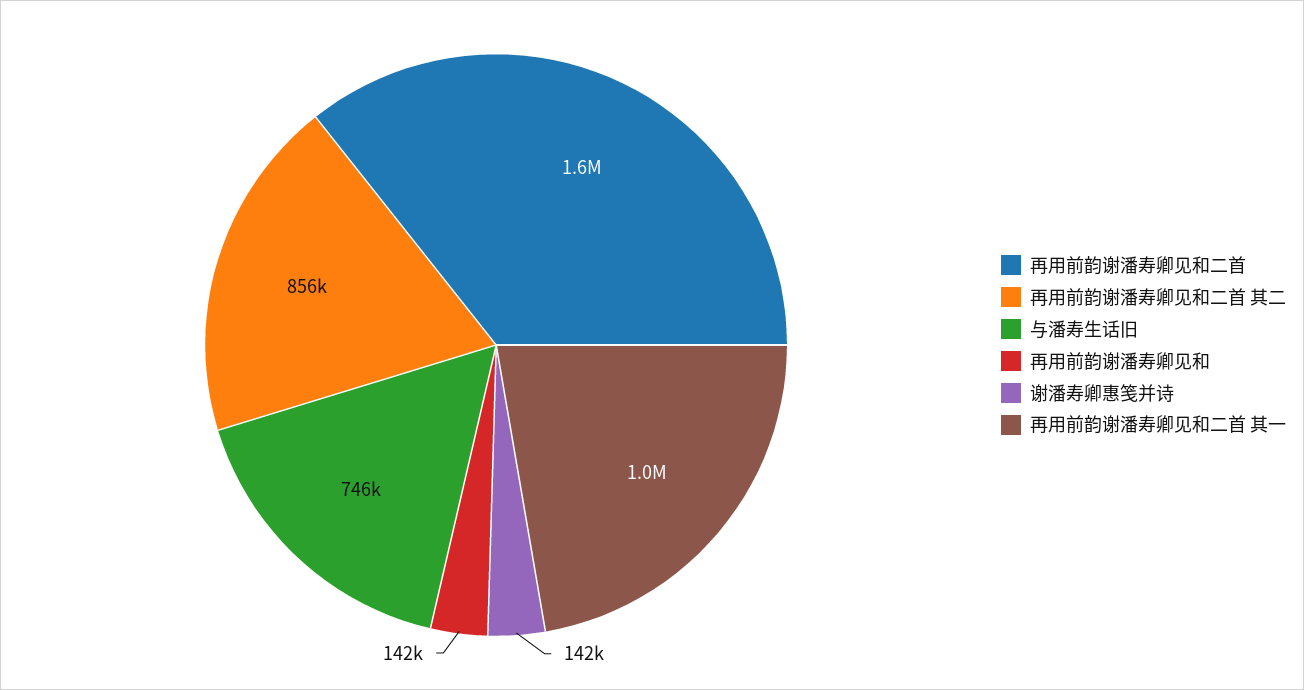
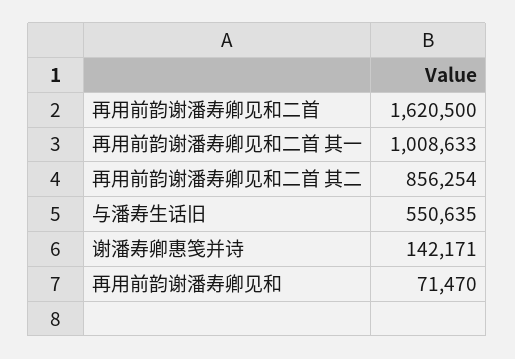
  {
    "再用前韵谢潘寿卿见和二首": 1620500,
    "再用前韵谢潘寿卿见和二首 其二": 856254,
-   "与潘寿生话旧": 746000,
+   "与潘寿生话旧": 550635,
-   "再用前韵谢潘寿卿见和": 142000,
+   "再用前韵谢潘寿卿见和": 71470,
    "谢潘寿卿惠笺并诗": 142171,
    "再用前韵谢潘寿卿见和二首 其一": 1008633
  }

